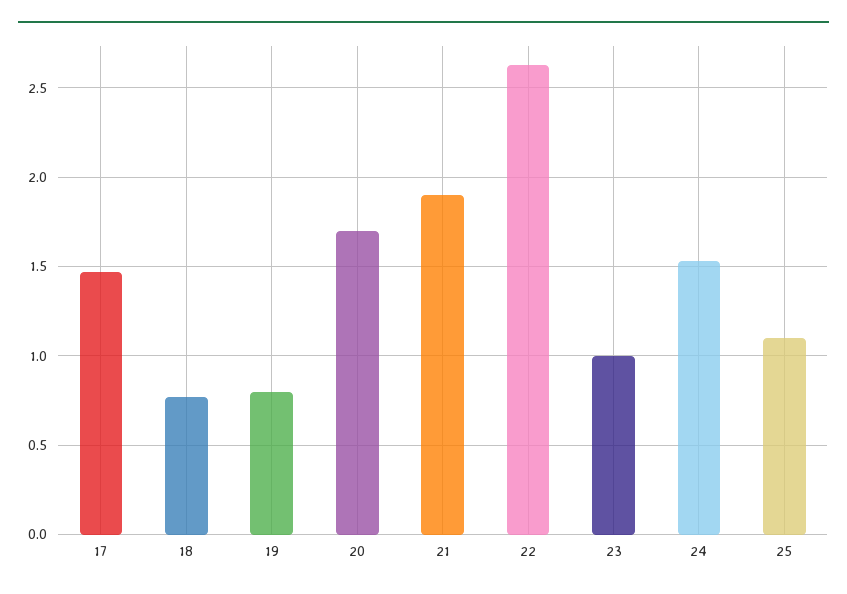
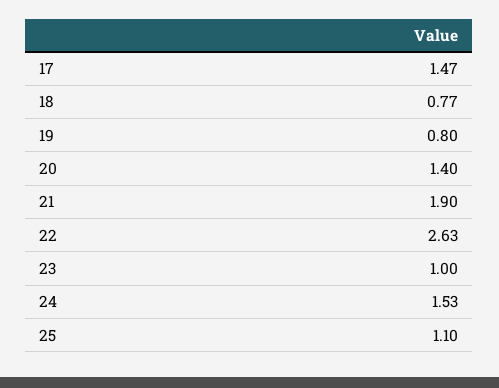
  {
    "17": 1.47,
    "18": 0.77,
    "19": 0.8,
-   "20": 1.7,
+   "20": 1.4,
    "21": 1.9,
    "22": 2.63,
    "23": 1,
    "24": 1.53,
    "25": 1.1
  }

